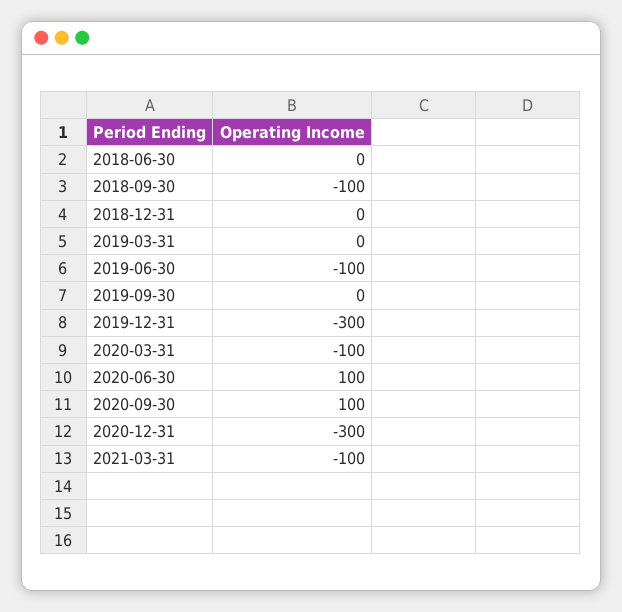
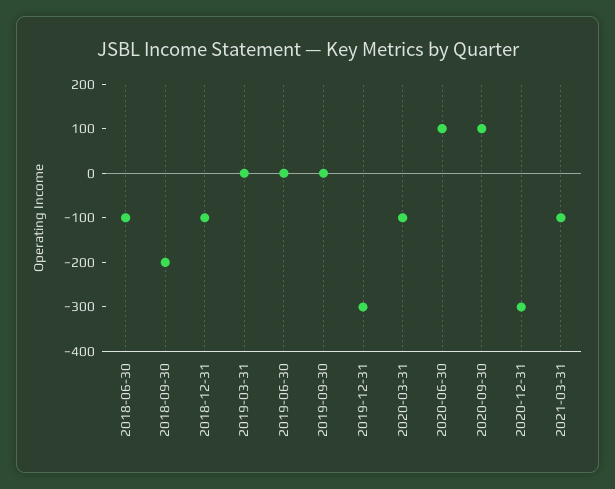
  {
-   "2018-06-30": 0,
+   "2018-06-30": -100,
-   "2018-09-30": -100,
+   "2018-09-30": -200,
-   "2018-12-31": 0,
+   "2018-12-31": -100,
    "2019-03-31": 0,
-   "2019-06-30": -100,
+   "2019-06-30": 0,
    "2019-09-30": 0,
    "2019-12-31": -300,
    "2020-03-31": -100,
    "2020-06-30": 100,
    "2020-09-30": 100,
    "2020-12-31": -300,
    "2021-03-31": -100
  }

